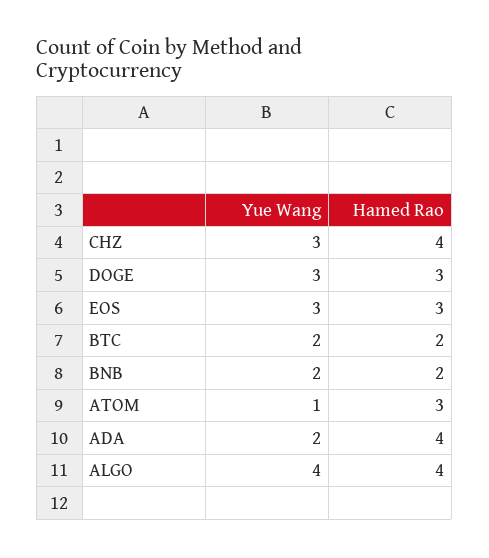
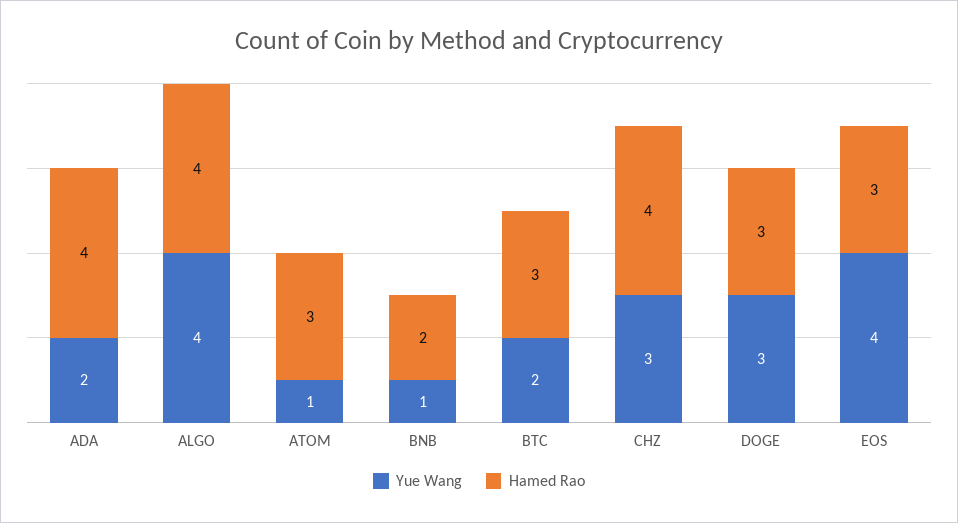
  {
    "Yue Wang": {
      "CHZ": 3,
      "DOGE": 3,
-     "EOS": 3,
+     "EOS": 4,
      "BTC": 2,
-     "BNB": 2,
+     "BNB": 1,
      "ATOM": 1,
      "ADA": 2,
      "ALGO": 4
    },
    "Hamed Rao": {
      "CHZ": 4,
      "DOGE": 3,
      "EOS": 3,
-     "BTC": 2,
+     "BTC": 3,
      "BNB": 2,
      "ATOM": 3,
      "ADA": 4,
      "ALGO": 4
    }
  }

